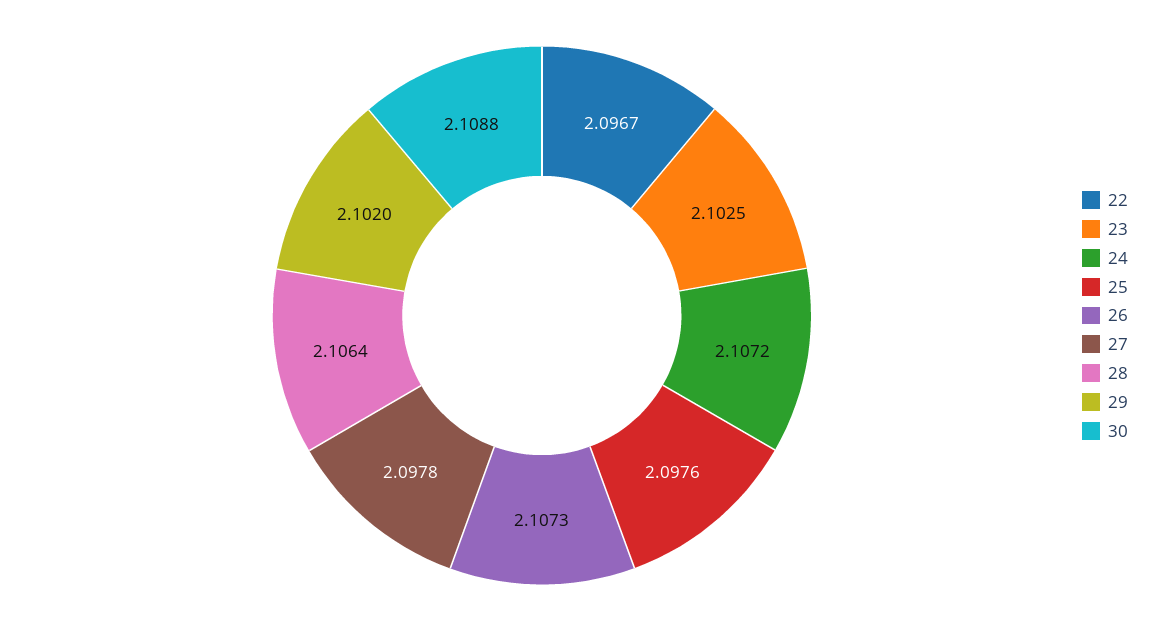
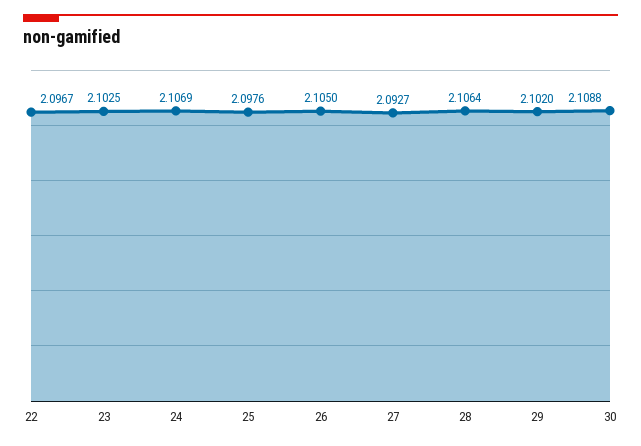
  {
    "22": 2.0967,
    "23": 2.1025,
-   "24": 2.1072,
+   "24": 2.1069,
    "25": 2.0976,
-   "26": 2.1073,
+   "26": 2.105,
-   "27": 2.0978,
+   "27": 2.0927,
    "28": 2.1064,
    "29": 2.102,
    "30": 2.1088
  }

